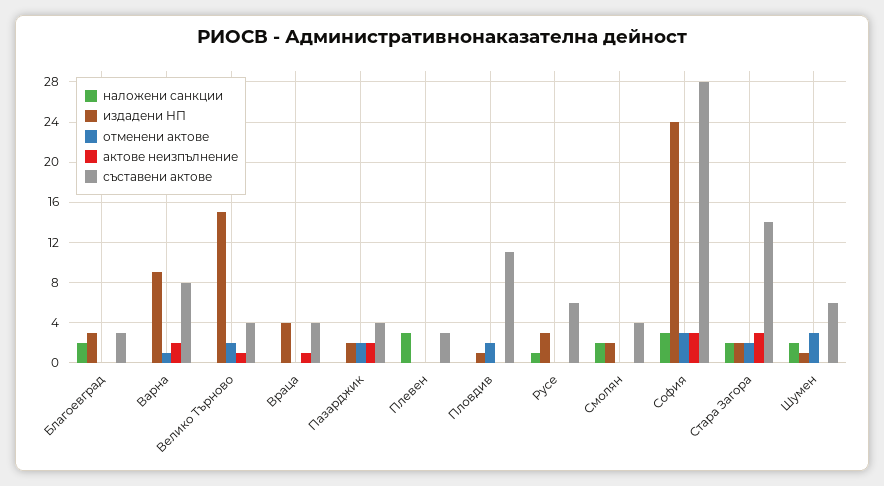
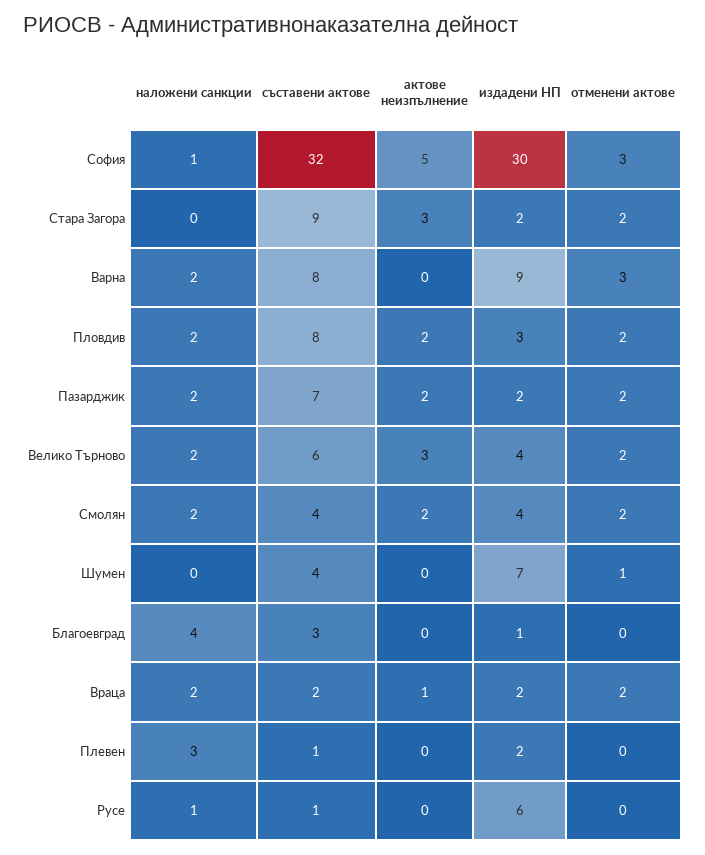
  {
    "наложени санкции": {
-     "Благоевград": 2,
+     "Благоевград": 4,
-     "Варна": 0,
+     "Варна": 2,
-     "Велико Търново": 0,
+     "Велико Търново": 2,
-     "Враца": 0,
+     "Враца": 2,
-     "Пазарджик": 0,
+     "Пазарджик": 2,
      "Плевен": 3,
-     "Пловдив": 0,
+     "Пловдив": 2,
      "Русе": 1,
      "Смолян": 2,
-     "София": 3,
+     "София": 1,
-     "Стара Загора": 2,
+     "Стара Загора": 0,
-     "Шумен": 2
+     "Шумен": 0
    },
    "издадени НП": {
-     "Благоевград": 3,
+     "Благоевград": 1,
      "Варна": 9,
-     "Велико Търново": 15,
+     "Велико Търново": 4,
-     "Враца": 4,
+     "Враца": 2,
      "Пазарджик": 2,
-     "Плевен": 0,
+     "Плевен": 2,
-     "Пловдив": 1,
+     "Пловдив": 3,
-     "Русе": 3,
+     "Русе": 6,
-     "Смолян": 2,
+     "Смолян": 4,
-     "София": 24,
+     "София": 30,
      "Стара Загора": 2,
-     "Шумен": 1
+     "Шумен": 7
    },
    "отменени актове": {
      "Благоевград": 0,
-     "Варна": 1,
+     "Варна": 3,
      "Велико Търново": 2,
-     "Враца": 0,
+     "Враца": 2,
      "Пазарджик": 2,
      "Плевен": 0,
      "Пловдив": 2,
      "Русе": 0,
-     "Смолян": 0,
+     "Смолян": 2,
      "София": 3,
      "Стара Загора": 2,
-     "Шумен": 3
+     "Шумен": 1
    },
    "актове неизпълнение": {
      "Благоевград": 0,
-     "Варна": 2,
+     "Варна": 0,
-     "Велико Търново": 1,
+     "Велико Търново": 3,
      "Враца": 1,
      "Пазарджик": 2,
      "Плевен": 0,
-     "Пловдив": 0,
+     "Пловдив": 2,
      "Русе": 0,
-     "Смолян": 0,
+     "Смолян": 2,
-     "София": 3,
+     "София": 5,
      "Стара Загора": 3,
      "Шумен": 0
    },
    "съставени актове": {
      "Благоевград": 3,
      "Варна": 8,
-     "Велико Търново": 4,
+     "Велико Търново": 6,
-     "Враца": 4,
+     "Враца": 2,
-     "Пазарджик": 4,
+     "Пазарджик": 7,
-     "Плевен": 3,
+     "Плевен": 1,
-     "Пловдив": 11,
+     "Пловдив": 8,
-     "Русе": 6,
+     "Русе": 1,
      "Смолян": 4,
-     "София": 28,
+     "София": 32,
-     "Стара Загора": 14,
+     "Стара Загора": 9,
-     "Шумен": 6
+     "Шумен": 4
    }
  }

